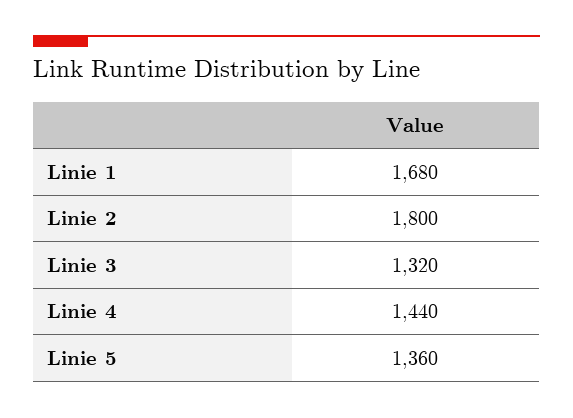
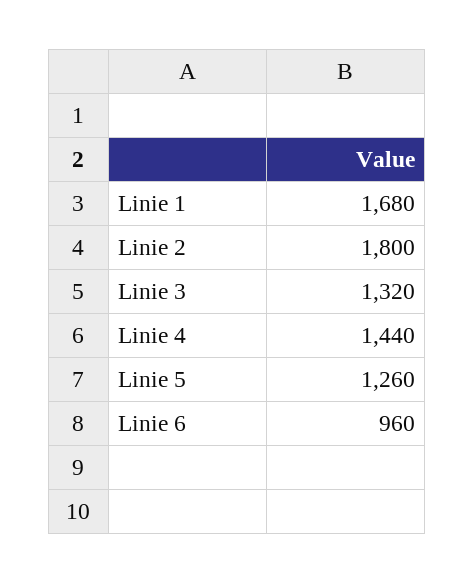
  {
    "Linie 1": 1680,
    "Linie 2": 1800,
    "Linie 3": 1320,
    "Linie 4": 1440,
-   "Linie 5": 1360
+   "Linie 5": 1260,
+   "Linie 6": 960
  }

